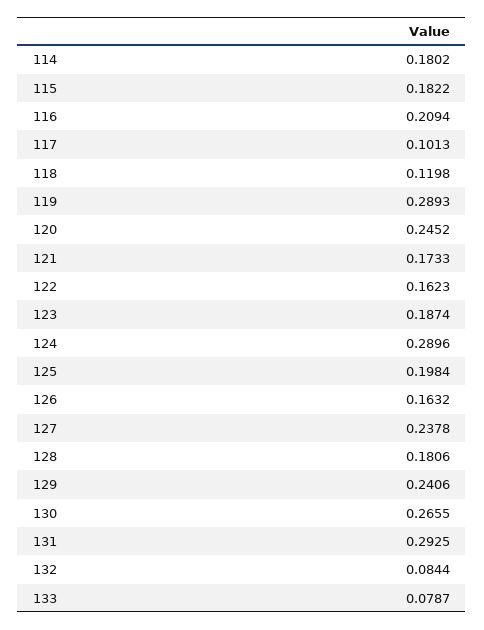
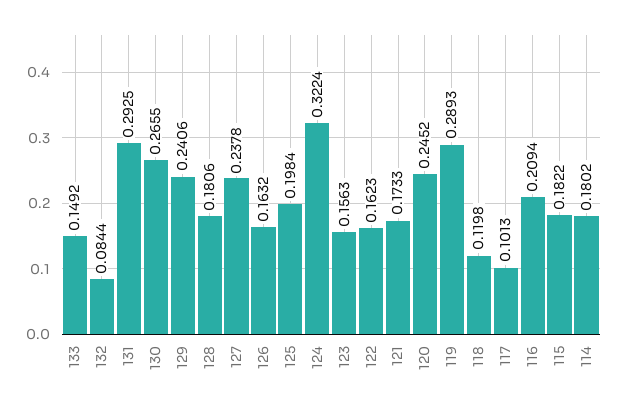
  {
    "114": 0.1802,
    "115": 0.1822,
    "116": 0.2094,
    "117": 0.1013,
    "118": 0.1198,
    "119": 0.2893,
    "120": 0.2452,
    "121": 0.1733,
    "122": 0.1623,
-   "123": 0.1874,
+   "123": 0.1563,
-   "124": 0.2896,
+   "124": 0.3224,
    "125": 0.1984,
    "126": 0.1632,
    "127": 0.2378,
    "128": 0.1806,
    "129": 0.2406,
    "130": 0.2655,
    "131": 0.2925,
    "132": 0.0844,
-   "133": 0.0787
+   "133": 0.1492
  }

